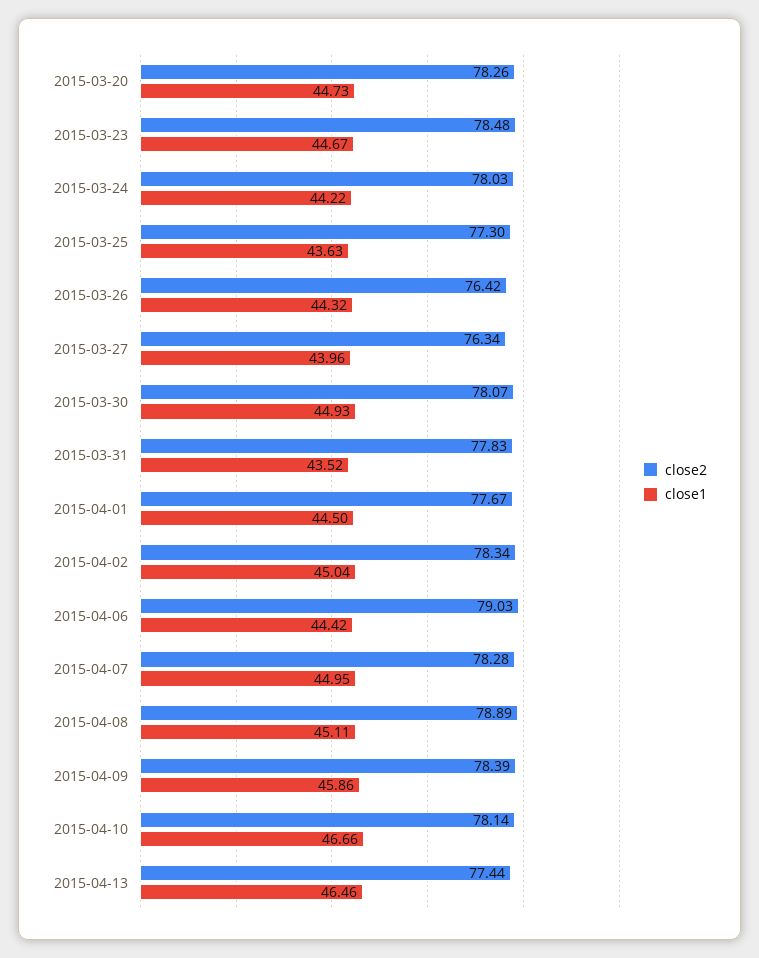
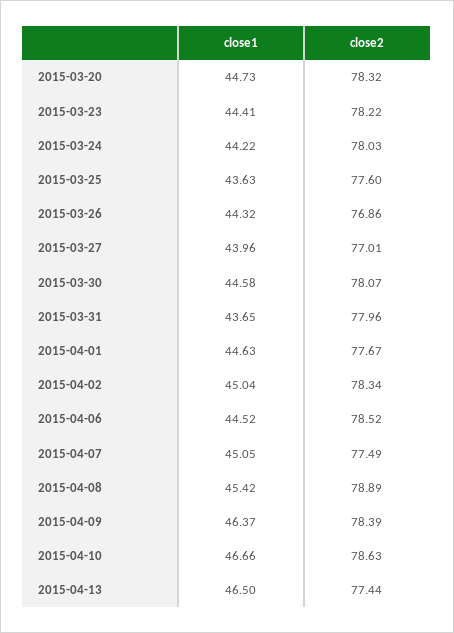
  {
    "close2": {
-     "2015-03-20": 78.26,
+     "2015-03-20": 78.32,
-     "2015-03-23": 78.48,
+     "2015-03-23": 78.22,
      "2015-03-24": 78.03,
-     "2015-03-25": 77.3,
+     "2015-03-25": 77.6,
-     "2015-03-26": 76.42,
+     "2015-03-26": 76.86,
-     "2015-03-27": 76.34,
+     "2015-03-27": 77.01,
      "2015-03-30": 78.07,
-     "2015-03-31": 77.83,
+     "2015-03-31": 77.96,
      "2015-04-01": 77.67,
      "2015-04-02": 78.34,
-     "2015-04-06": 79.03,
+     "2015-04-06": 78.52,
-     "2015-04-07": 78.28,
+     "2015-04-07": 77.49,
      "2015-04-08": 78.89,
      "2015-04-09": 78.39,
-     "2015-04-10": 78.14,
+     "2015-04-10": 78.63,
      "2015-04-13": 77.44
    },
    "close1": {
      "2015-03-20": 44.73,
-     "2015-03-23": 44.67,
+     "2015-03-23": 44.41,
      "2015-03-24": 44.22,
      "2015-03-25": 43.63,
      "2015-03-26": 44.32,
      "2015-03-27": 43.96,
-     "2015-03-30": 44.93,
+     "2015-03-30": 44.58,
-     "2015-03-31": 43.52,
+     "2015-03-31": 43.65,
-     "2015-04-01": 44.5,
+     "2015-04-01": 44.63,
      "2015-04-02": 45.04,
-     "2015-04-06": 44.42,
+     "2015-04-06": 44.52,
-     "2015-04-07": 44.95,
+     "2015-04-07": 45.05,
-     "2015-04-08": 45.11,
+     "2015-04-08": 45.42,
-     "2015-04-09": 45.86,
+     "2015-04-09": 46.37,
      "2015-04-10": 46.66,
-     "2015-04-13": 46.46
+     "2015-04-13": 46.5
    }
  }

